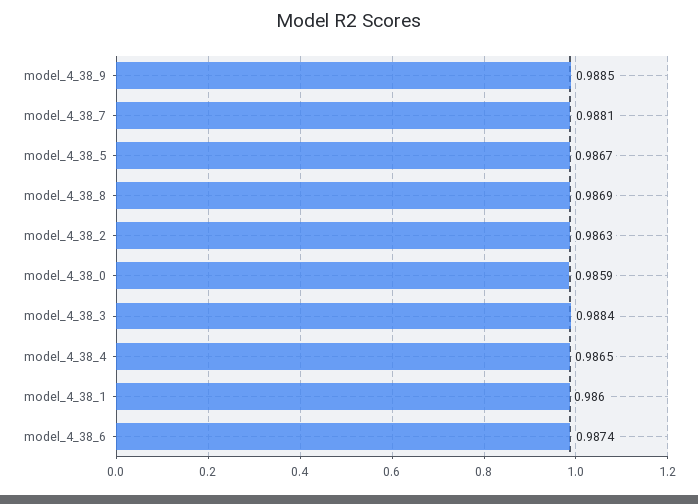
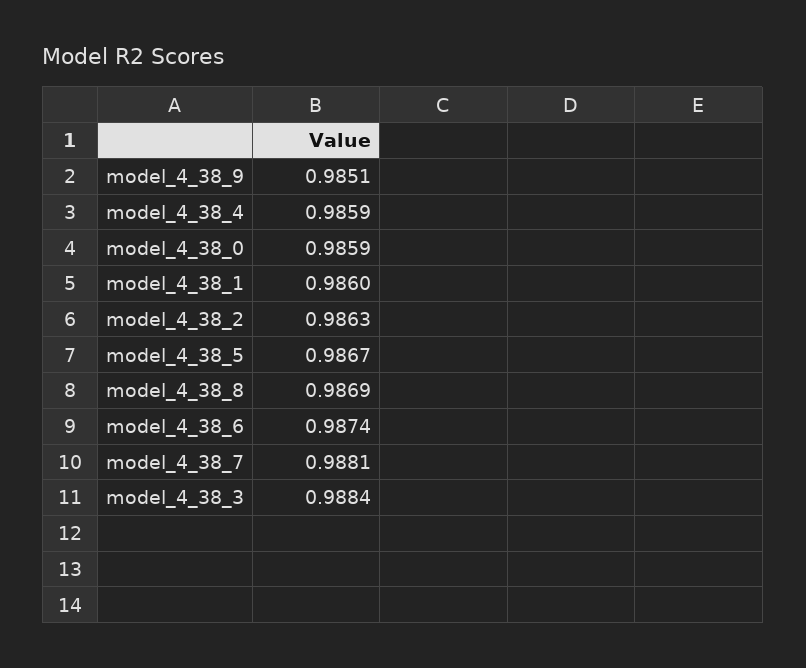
  {
-   "model_4_38_9": 0.9885,
+   "model_4_38_9": 0.9851,
    "model_4_38_7": 0.9881,
    "model_4_38_5": 0.9867,
    "model_4_38_8": 0.9869,
    "model_4_38_2": 0.9863,
    "model_4_38_0": 0.9859,
    "model_4_38_3": 0.9884,
-   "model_4_38_4": 0.9865,
+   "model_4_38_4": 0.9859,
    "model_4_38_1": 0.986,
    "model_4_38_6": 0.9874
  }

